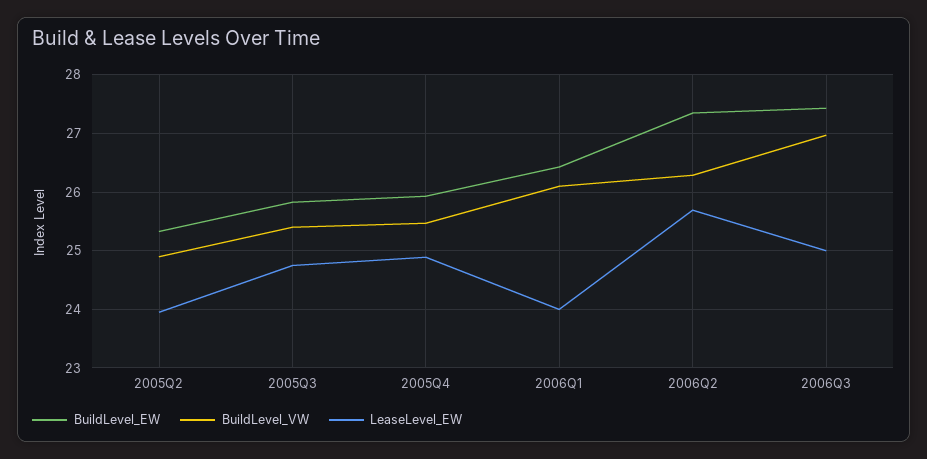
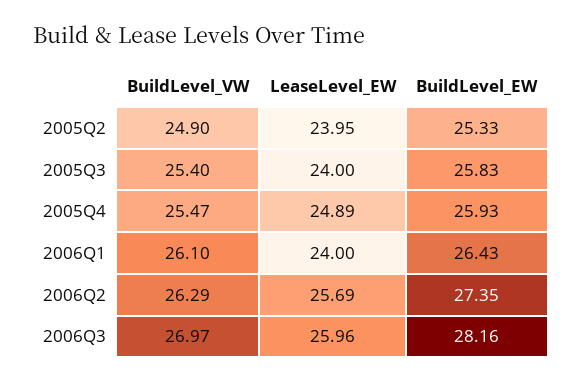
  {
    "BuildLevel_EW": {
      "2005Q2": 25.33,
      "2005Q3": 25.83,
      "2005Q4": 25.93,
      "2006Q1": 26.43,
      "2006Q2": 27.35,
-     "2006Q3": 27.4
+     "2006Q3": 28.16
    },
    "BuildLevel_VW": {
      "2005Q2": 24.9,
      "2005Q3": 25.4,
      "2005Q4": 25.47,
      "2006Q1": 26.1,
      "2006Q2": 26.29,
      "2006Q3": 26.97
    },
    "LeaseLevel_EW": {
      "2005Q2": 23.95,
-     "2005Q3": 24.8,
+     "2005Q3": 24,
      "2005Q4": 24.89,
      "2006Q1": 24,
      "2006Q2": 25.69,
-     "2006Q3": 25
+     "2006Q3": 25.96
    }
  }

